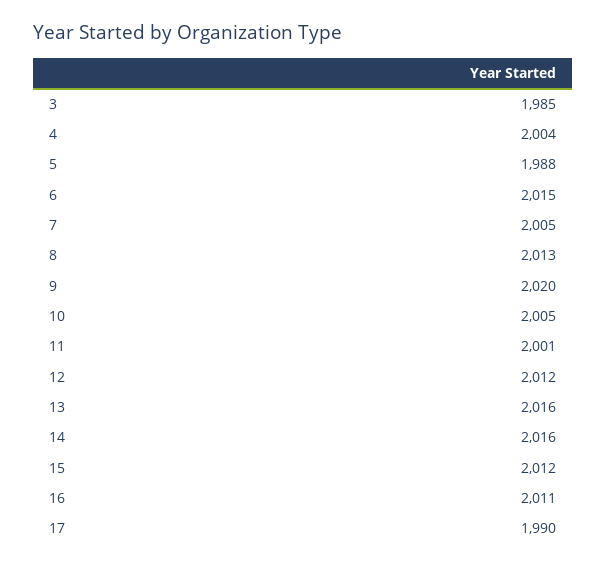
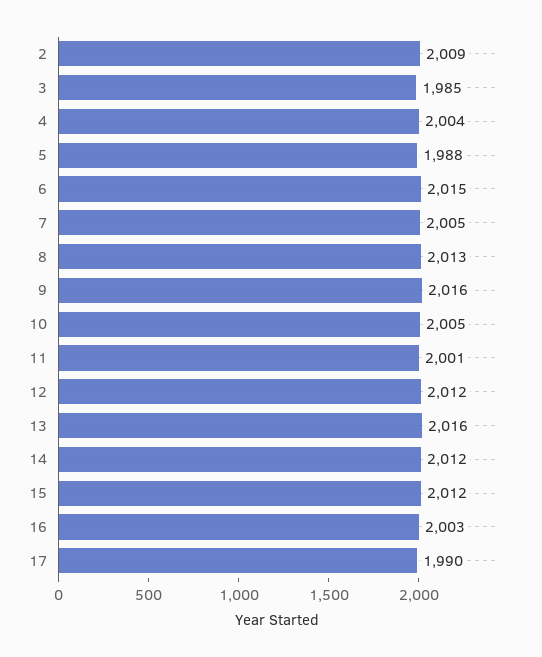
  {
    "3": 1985,
    "4": 2004,
    "5": 1988,
    "6": 2015,
    "7": 2005,
    "8": 2013,
-   "9": 2020,
+   "9": 2016,
    "10": 2005,
    "11": 2001,
    "12": 2012,
    "13": 2016,
-   "14": 2016,
+   "14": 2012,
    "15": 2012,
-   "16": 2011,
+   "16": 2003,
-   "17": 1990
+   "17": 1990,
+   "2": 2009
  }

